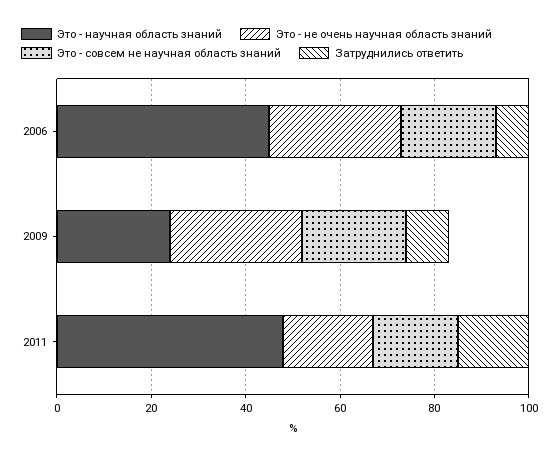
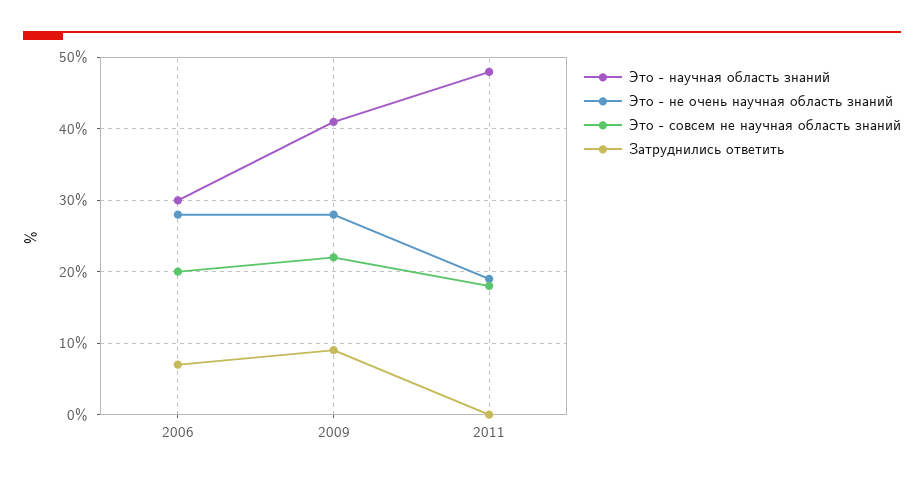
  {
    "Это - научная область знаний": {
-     "2006": 45,
+     "2006": 30,
-     "2009": 25,
+     "2009": 41,
      "2011": 48
    },
    "Это - не очень научная область знаний": {
      "2006": 28,
      "2009": 28,
      "2011": 19
    },
    "Это - совсем не научная область знаний": {
      "2006": 20,
      "2009": 22,
      "2011": 18
    },
    "Затруднились ответить": {
      "2006": 7,
      "2009": 9,
-     "2011": 15
+     "2011": 0
    }
  }

